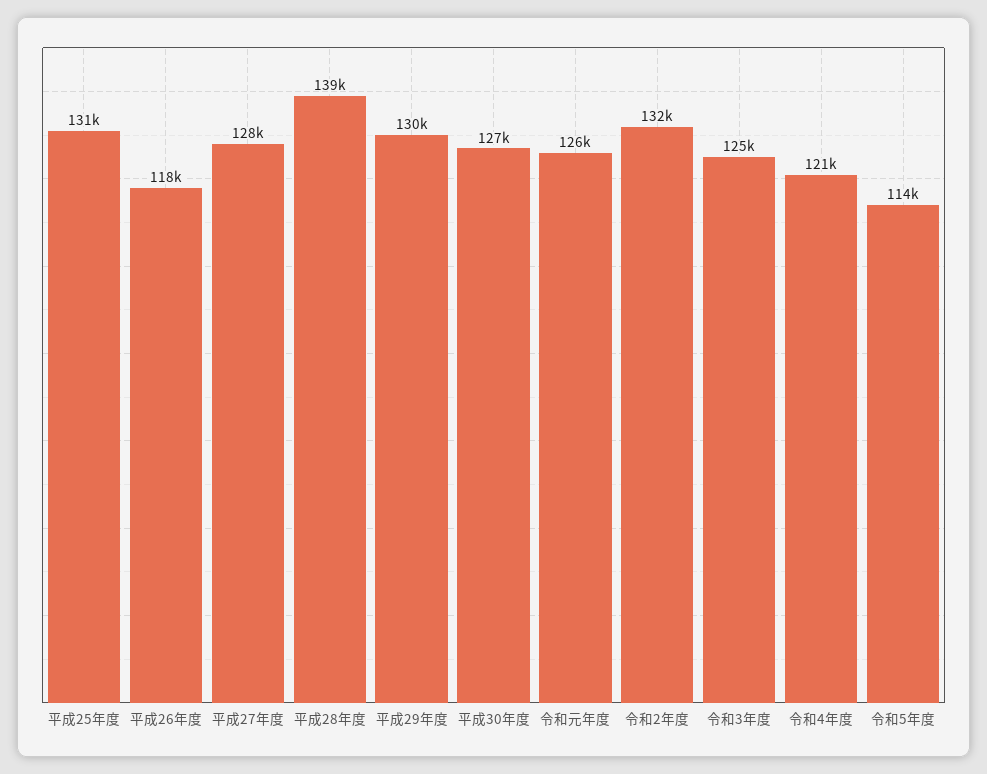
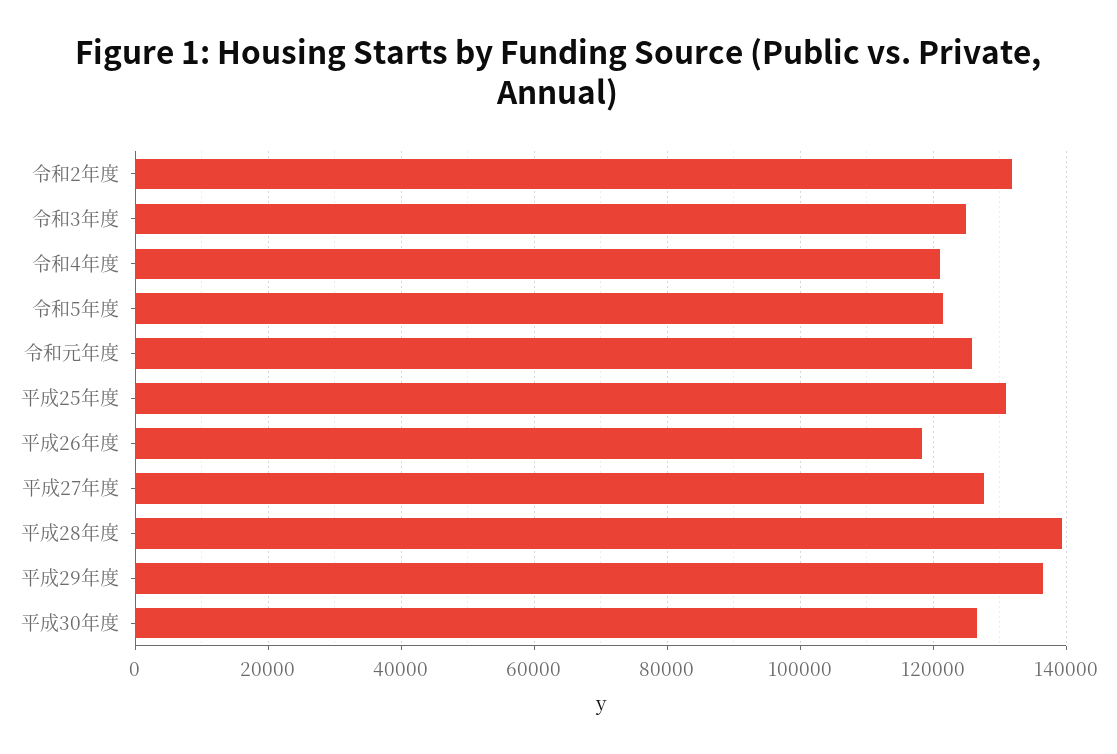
  {
    "平成25年度": 131000,
    "平成26年度": 118000,
    "平成27年度": 128000,
    "平成28年度": 139000,
-   "平成29年度": 130000,
+   "平成29年度": 136000,
    "平成30年度": 127000,
    "令和元年度": 126000,
    "令和2年度": 132000,
    "令和3年度": 125000,
    "令和4年度": 121000,
-   "令和5年度": 114000
+   "令和5年度": 122000
  }

